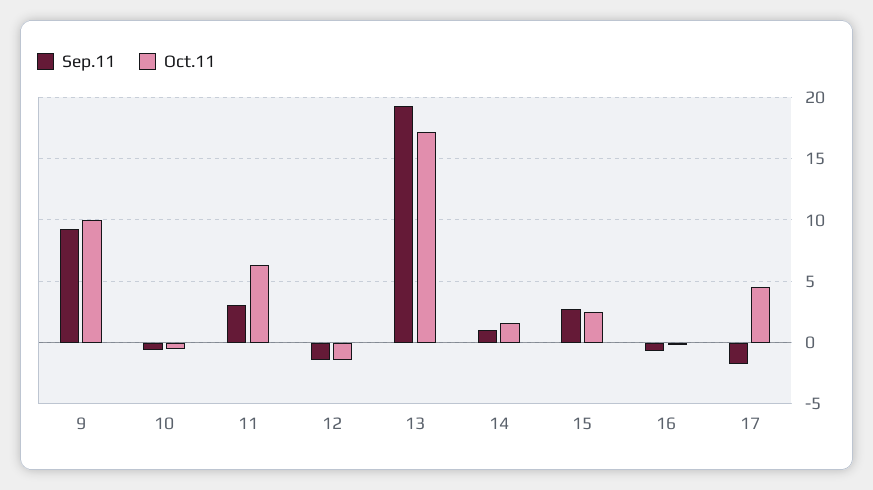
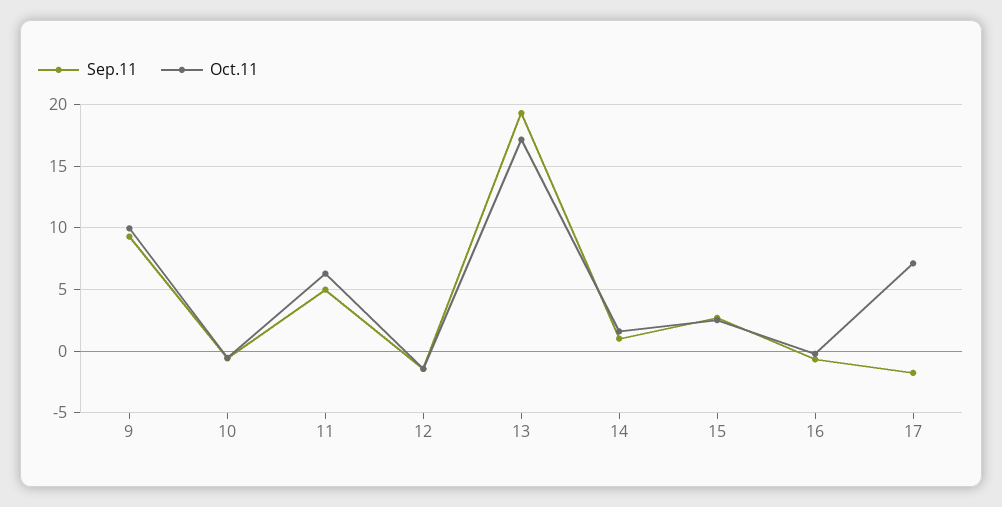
  {
    "Sep.11": {
      "9": 9.5,
      "10": -0.5,
-     "11": 3,
+     "11": 5,
      "12": -1.5,
      "13": 19.5,
      "14": 1,
      "15": 2.5,
      "16": -0.5,
      "17": -2
    },
    "Oct.11": {
      "9": 10,
      "10": -0.5,
      "11": 6.5,
      "12": -1.5,
      "13": 17,
      "14": 1.5,
      "15": 2.5,
      "16": 0,
-     "17": 4.5
+     "17": 7
    }
  }

